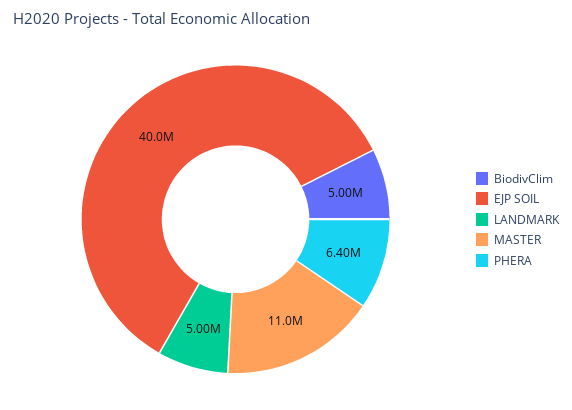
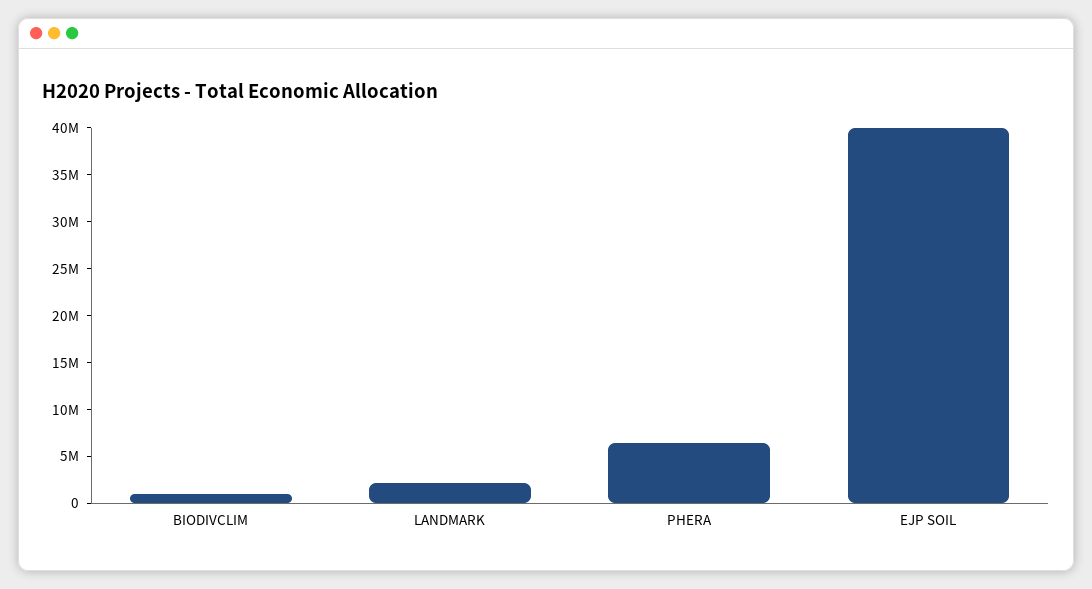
  {
-   "BiodivClim": 5000000,
+   "BiodivClim": 1000000,
    "EJP SOIL": 40000000,
-   "LANDMARK": 5000000,
+   "LANDMARK": 2000000,
-   "MASTER": 11000000,
    "PHERA": 6400000
  }

